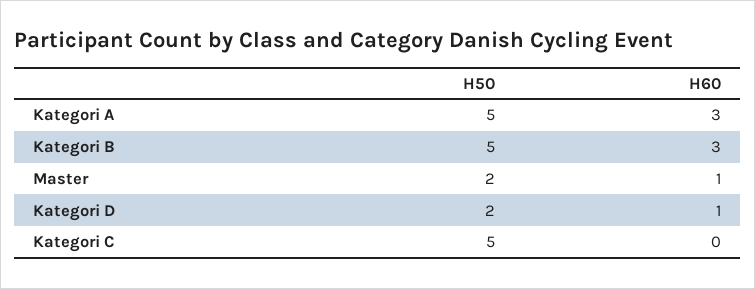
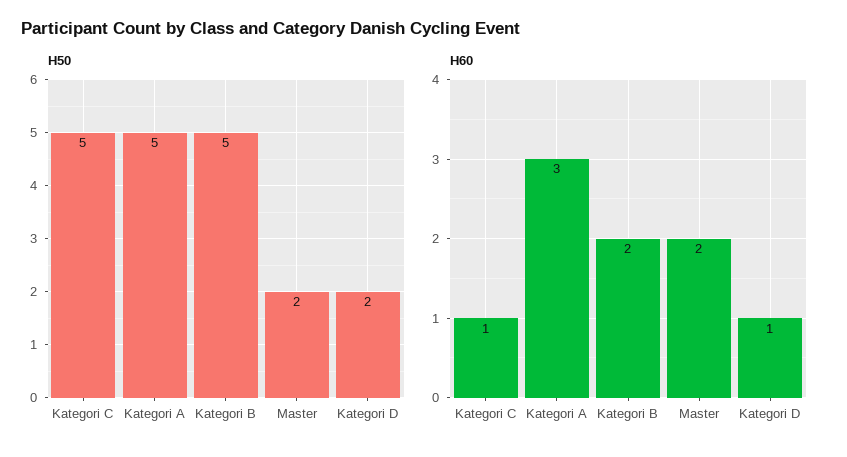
  {
    "H50": {
      "Kategori A": 5,
      "Kategori B": 5,
      "Master": 2,
      "Kategori D": 2,
      "Kategori C": 5
    },
    "H60": {
      "Kategori A": 3,
-     "Kategori B": 3,
+     "Kategori B": 2,
-     "Master": 1,
+     "Master": 2,
      "Kategori D": 1,
-     "Kategori C": 0
+     "Kategori C": 1
    }
  }

